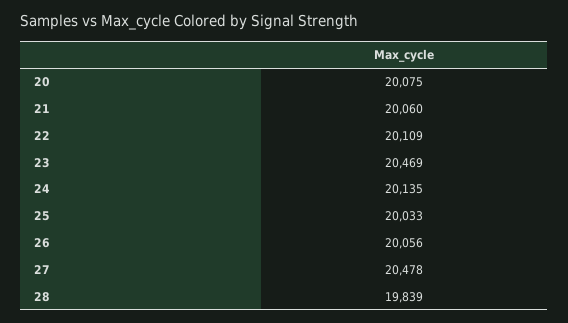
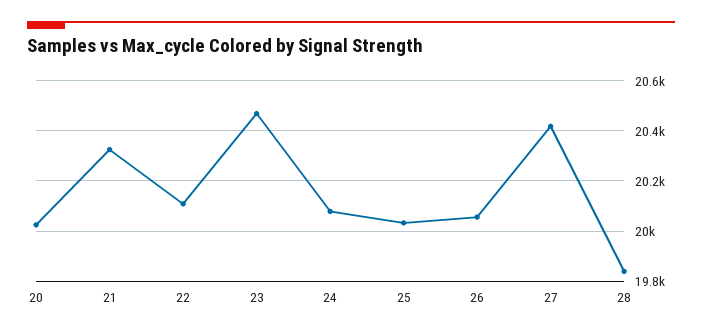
  {
-   "20": 20075,
+   "20": 20025,
-   "21": 20060,
+   "21": 20325,
    "22": 20109,
    "23": 20469,
-   "24": 20135,
+   "24": 20075,
    "25": 20033,
    "26": 20056,
-   "27": 20478,
+   "27": 20425,
    "28": 19839
  }

